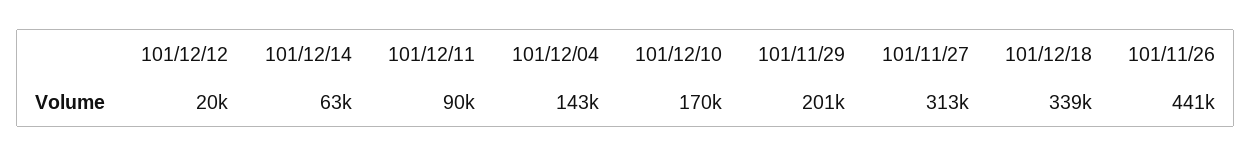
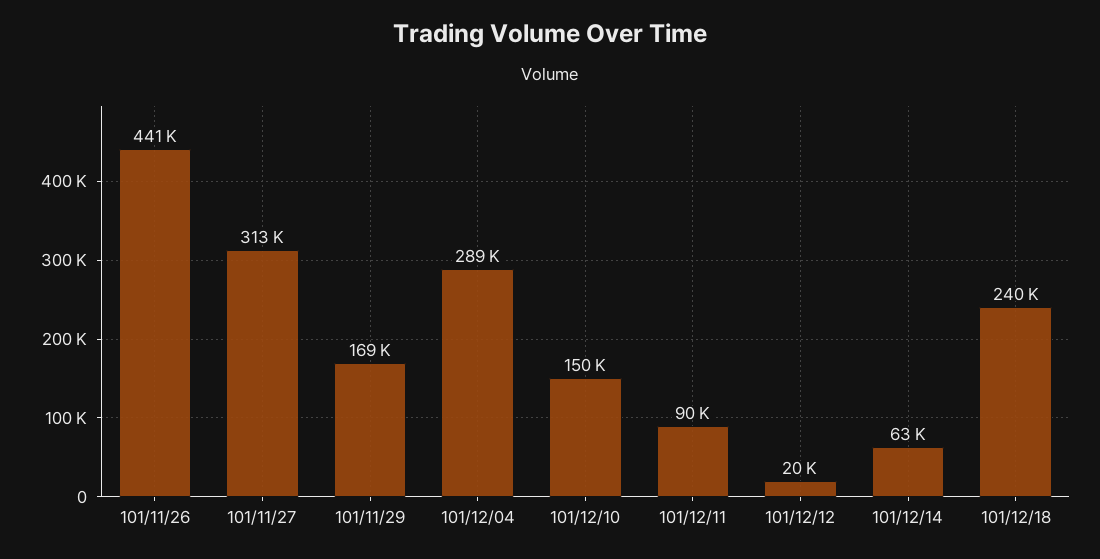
  {
    "101/12/12": 20000,
    "101/12/14": 63000,
    "101/12/11": 90000,
-   "101/12/04": 143000,
+   "101/12/04": 289000,
-   "101/12/10": 170000,
+   "101/12/10": 150000,
-   "101/11/29": 201000,
+   "101/11/29": 169000,
    "101/11/27": 313000,
-   "101/12/18": 339000,
+   "101/12/18": 240000,
    "101/11/26": 441000
  }

